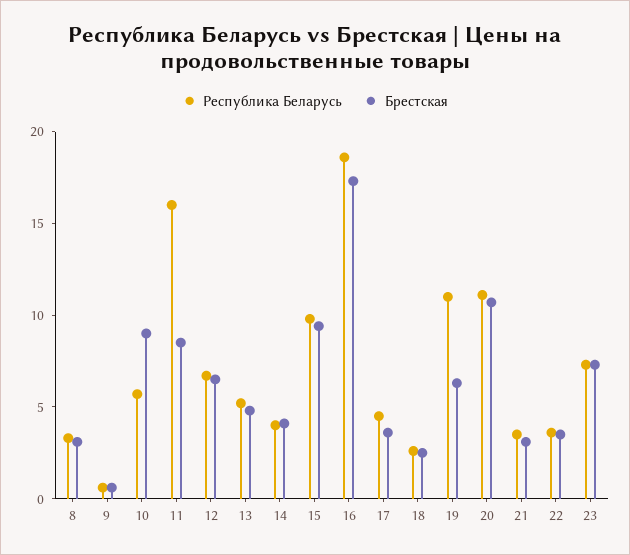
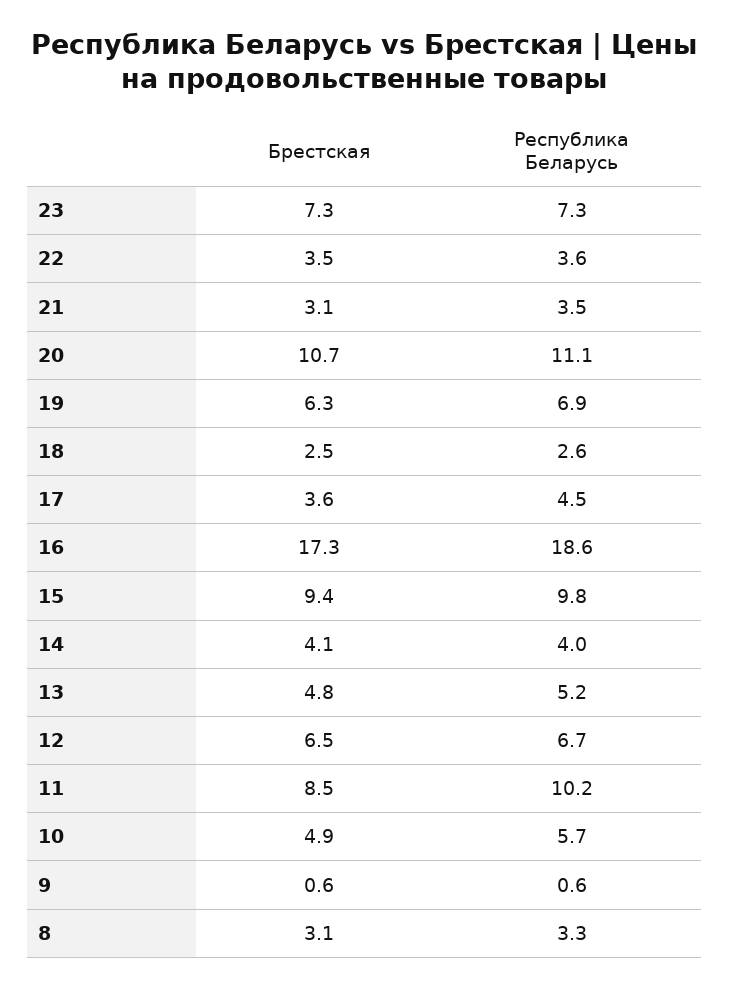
  {
    "Республика Беларусь": {
      "8": 3.3,
      "9": 0.6,
      "10": 5.7,
-     "11": 16,
+     "11": 10.2,
      "12": 6.7,
      "13": 5.2,
      "14": 4,
      "15": 9.8,
      "16": 18.6,
      "17": 4.5,
      "18": 2.6,
-     "19": 11,
+     "19": 6.9,
      "20": 11.1,
      "21": 3.5,
      "22": 3.6,
      "23": 7.3
    },
    "Брестская": {
      "8": 3.1,
      "9": 0.6,
-     "10": 9,
+     "10": 4.9,
      "11": 8.5,
      "12": 6.5,
      "13": 4.8,
      "14": 4.1,
      "15": 9.4,
      "16": 17.3,
      "17": 3.6,
      "18": 2.5,
      "19": 6.3,
      "20": 10.7,
      "21": 3.1,
      "22": 3.5,
      "23": 7.3
    }
  }

